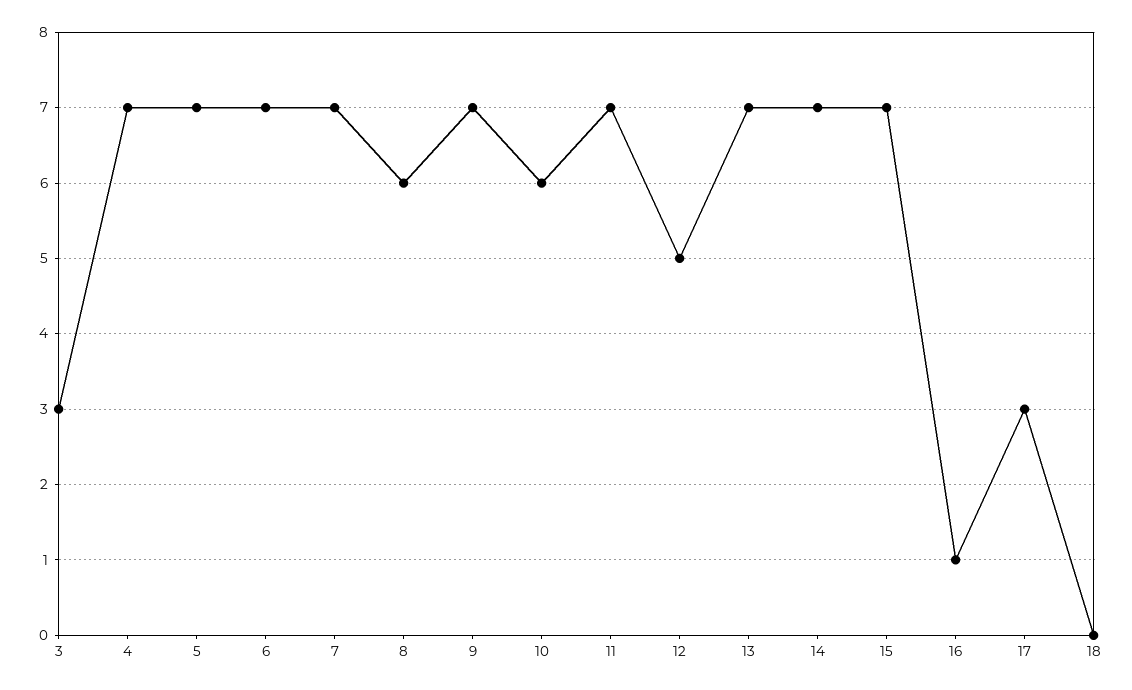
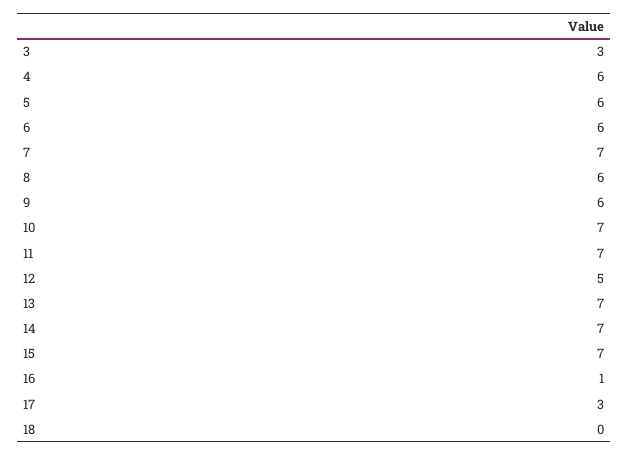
  {
    "3": 3,
-   "4": 7,
+   "4": 6,
-   "5": 7,
+   "5": 6,
-   "6": 7,
+   "6": 6,
    "7": 7,
    "8": 6,
-   "9": 7,
+   "9": 6,
-   "10": 6,
+   "10": 7,
    "11": 7,
    "12": 5,
    "13": 7,
    "14": 7,
    "15": 7,
    "16": 1,
    "17": 3,
    "18": 0
  }

